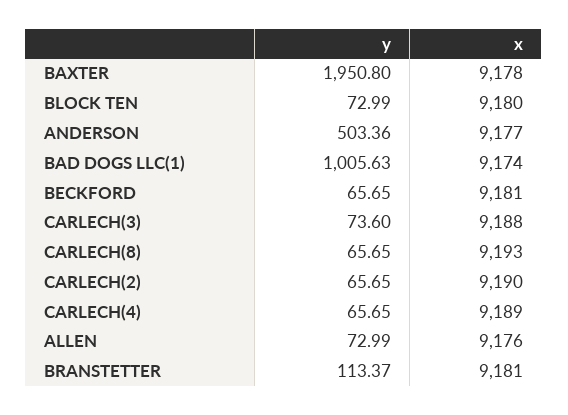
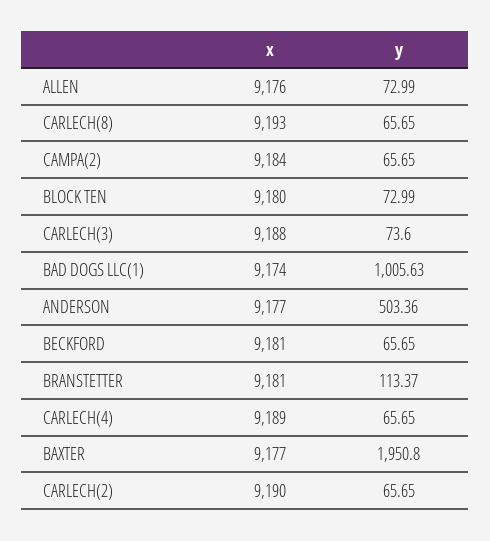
  {
    "y": {
      "BAXTER": 1950.8,
      "BLOCK TEN": 72.99,
      "ANDERSON": 503.36,
      "BAD DOGS LLC(1)": 1005.63,
      "BECKFORD": 65.65,
      "CARLECH(3)": 73.6,
      "CARLECH(8)": 65.65,
      "CARLECH(2)": 65.65,
      "CARLECH(4)": 65.65,
      "ALLEN": 72.99,
-     "BRANSTETTER": 113.37
+     "BRANSTETTER": 113.37,
+     "CAMPA(2)": 65.65
    },
    "x": {
-     "BAXTER": 9178,
+     "BAXTER": 9177,
      "BLOCK TEN": 9180,
      "ANDERSON": 9177,
      "BAD DOGS LLC(1)": 9174,
      "BECKFORD": 9181,
      "CARLECH(3)": 9188,
      "CARLECH(8)": 9193,
      "CARLECH(2)": 9190,
      "CARLECH(4)": 9189,
      "ALLEN": 9176,
-     "BRANSTETTER": 9181
+     "BRANSTETTER": 9181,
+     "CAMPA(2)": 9184
    }
  }

